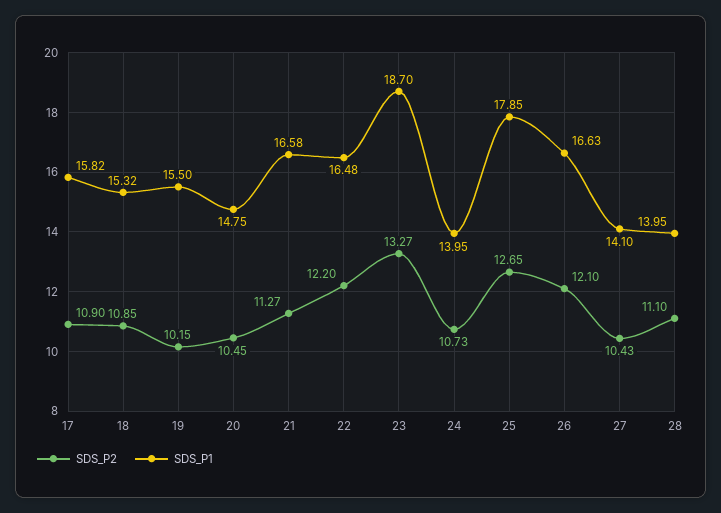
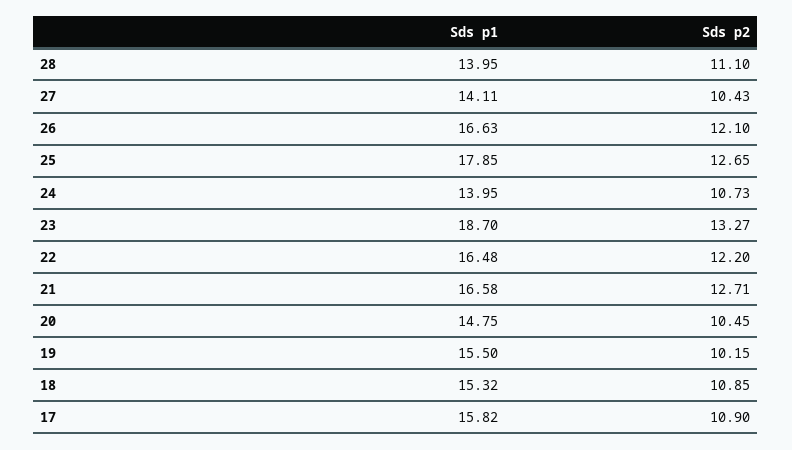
  {
    "SDS_P2": {
      "17": 10.9,
      "18": 10.85,
      "19": 10.15,
      "20": 10.45,
-     "21": 11.27,
+     "21": 12.71,
      "22": 12.2,
      "23": 13.27,
      "24": 10.73,
      "25": 12.65,
      "26": 12.1,
      "27": 10.43,
      "28": 11.1
    },
    "SDS_P1": {
      "17": 15.82,
      "18": 15.32,
      "19": 15.5,
      "20": 14.75,
      "21": 16.58,
      "22": 16.48,
      "23": 18.7,
      "24": 13.95,
      "25": 17.85,
      "26": 16.63,
-     "27": 14.1,
+     "27": 14.11,
      "28": 13.95
    }
  }

